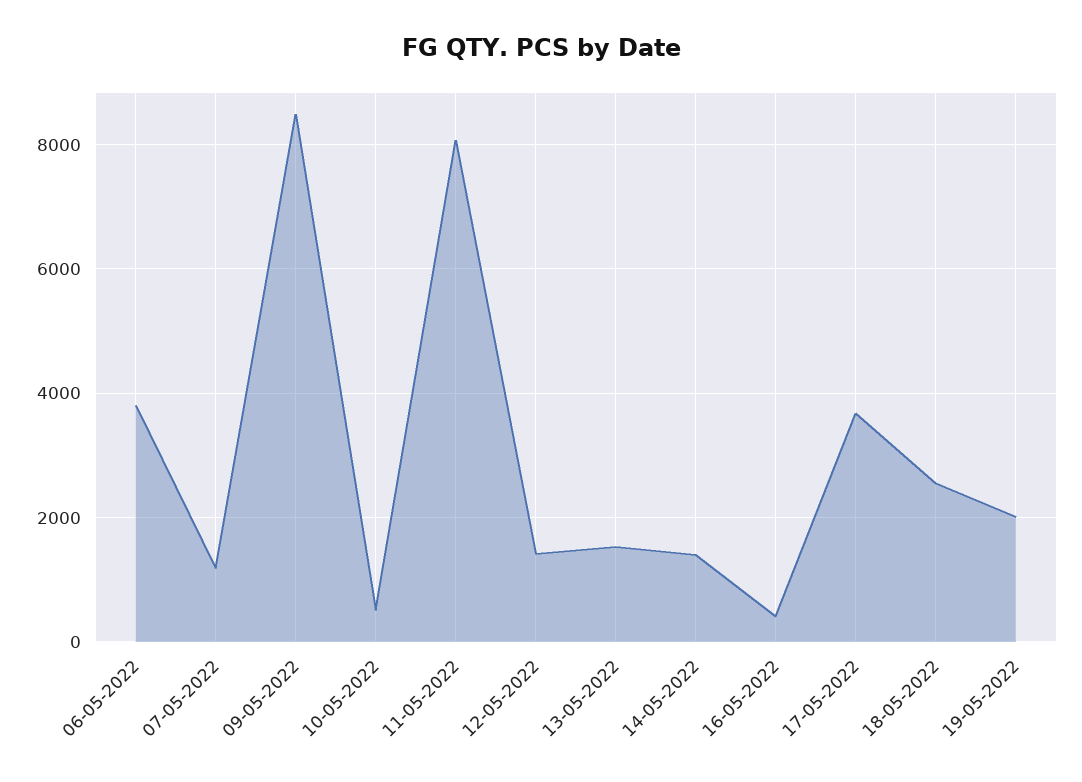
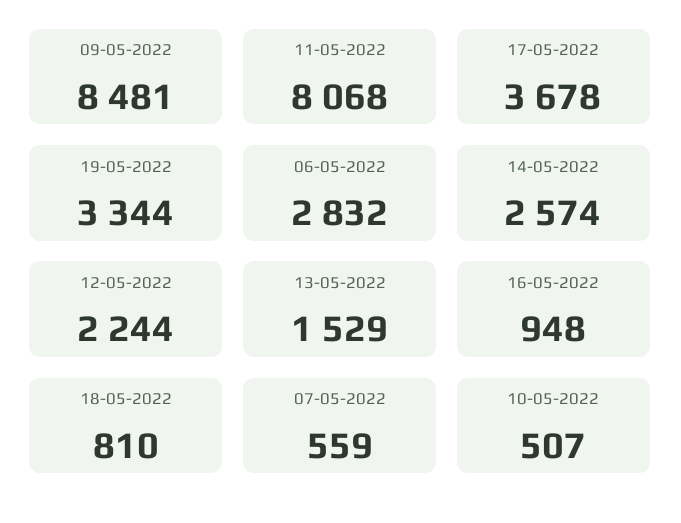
  {
-   "06-05-2022": 3800,
+   "06-05-2022": 2832,
-   "07-05-2022": 1200,
+   "07-05-2022": 559,
    "09-05-2022": 8481,
    "10-05-2022": 507,
    "11-05-2022": 8068,
-   "12-05-2022": 1400,
+   "12-05-2022": 2244,
    "13-05-2022": 1529,
-   "14-05-2022": 1400,
+   "14-05-2022": 2574,
-   "16-05-2022": 400,
+   "16-05-2022": 948,
    "17-05-2022": 3678,
-   "18-05-2022": 2600,
+   "18-05-2022": 810,
-   "19-05-2022": 2000
+   "19-05-2022": 3344
  }

